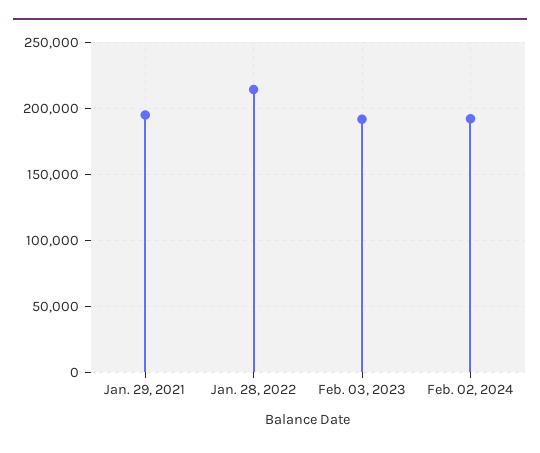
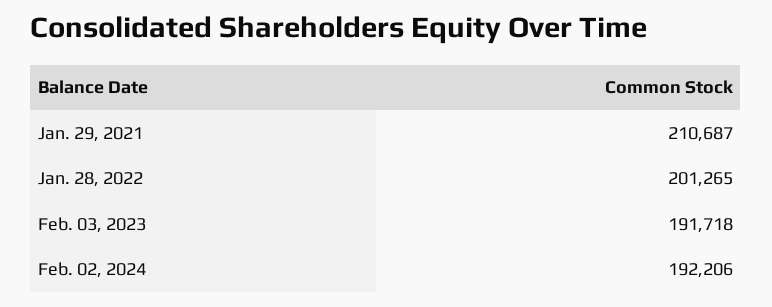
  {
-   "Jan. 29, 2021": 195000,
+   "Jan. 29, 2021": 210687,
-   "Jan. 28, 2022": 215000,
+   "Jan. 28, 2022": 201265,
    "Feb. 03, 2023": 191718,
    "Feb. 02, 2024": 192206
  }

